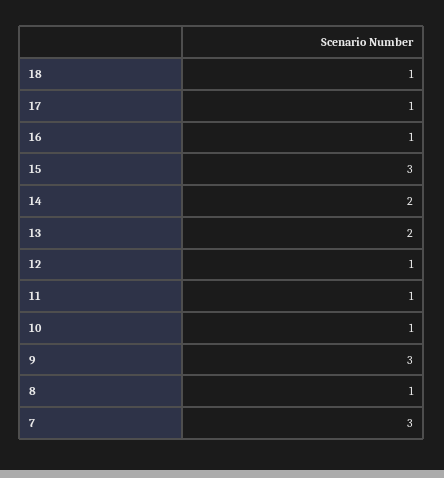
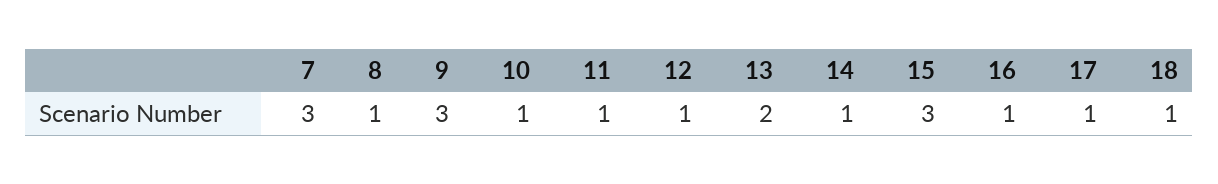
  {
    "18": 1,
    "17": 1,
    "16": 1,
    "15": 3,
-   "14": 2,
+   "14": 1,
    "13": 2,
    "12": 1,
    "11": 1,
    "10": 1,
    "9": 3,
    "8": 1,
    "7": 3
  }

